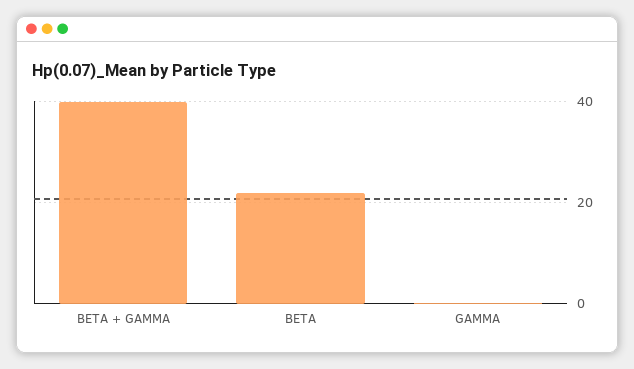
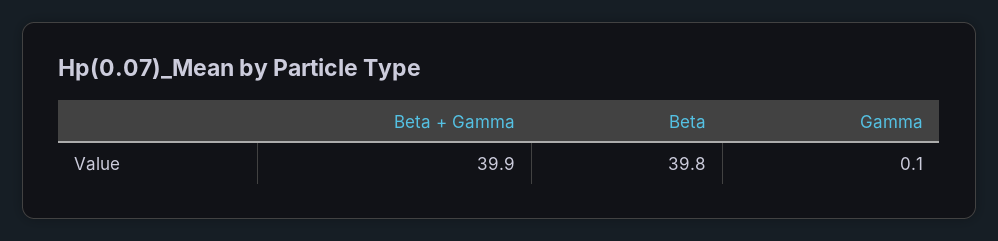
  {
    "BETA + GAMMA": 39.9,
-   "BETA": 22,
+   "BETA": 39.8,
    "GAMMA": 0.1
  }

